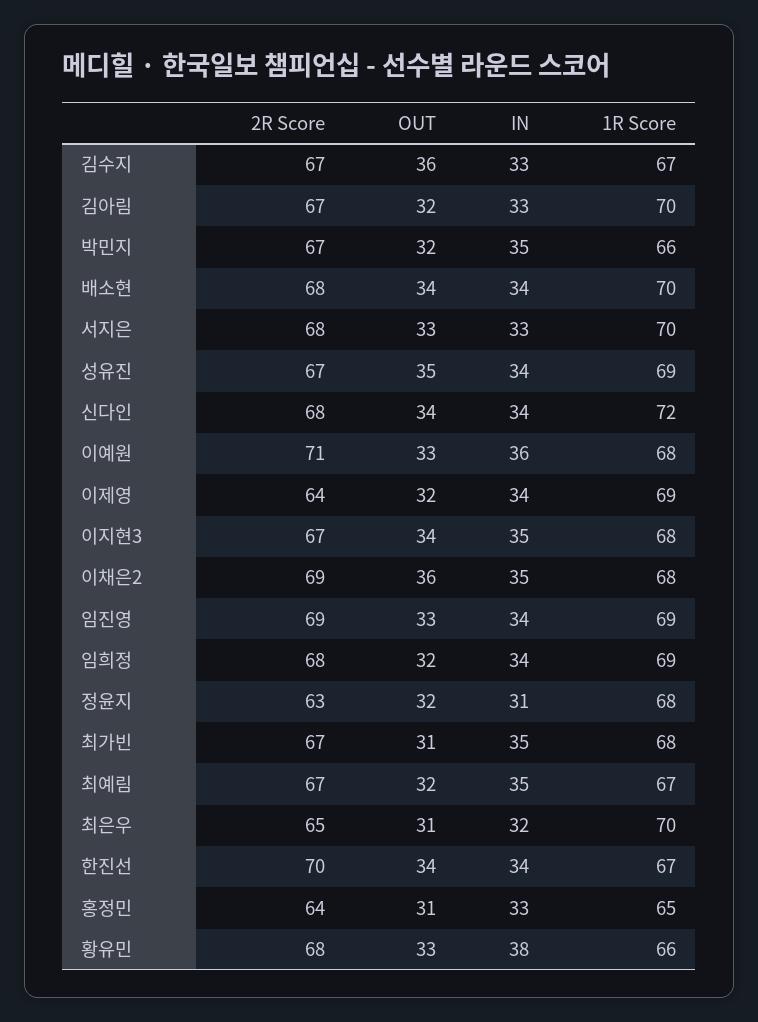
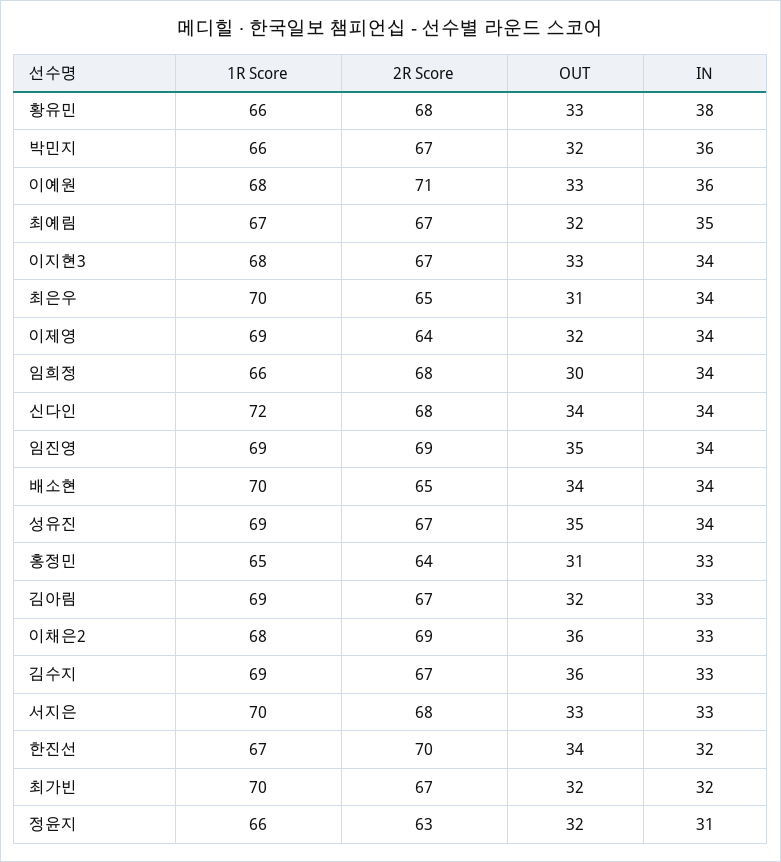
  {
    "2R Score": {
      "김수지": 67,
      "김아림": 67,
      "박민지": 67,
-     "배소현": 68,
+     "배소현": 65,
      "서지은": 68,
      "성유진": 67,
      "신다인": 68,
      "이예원": 71,
      "이제영": 64,
      "이지현3": 67,
      "이채은2": 69,
      "임진영": 69,
      "임희정": 68,
      "정윤지": 63,
      "최가빈": 67,
      "최예림": 67,
      "최은우": 65,
      "한진선": 70,
      "홍정민": 64,
      "황유민": 68
    },
    "OUT": {
      "김수지": 36,
      "김아림": 32,
      "박민지": 32,
      "배소현": 34,
      "서지은": 33,
      "성유진": 35,
      "신다인": 34,
      "이예원": 33,
      "이제영": 32,
-     "이지현3": 34,
+     "이지현3": 33,
      "이채은2": 36,
-     "임진영": 33,
+     "임진영": 35,
-     "임희정": 32,
+     "임희정": 30,
      "정윤지": 32,
-     "최가빈": 31,
+     "최가빈": 32,
      "최예림": 32,
      "최은우": 31,
      "한진선": 34,
      "홍정민": 31,
      "황유민": 33
    },
    "IN": {
      "김수지": 33,
      "김아림": 33,
-     "박민지": 35,
+     "박민지": 36,
      "배소현": 34,
      "서지은": 33,
      "성유진": 34,
      "신다인": 34,
      "이예원": 36,
      "이제영": 34,
-     "이지현3": 35,
+     "이지현3": 34,
-     "이채은2": 35,
+     "이채은2": 33,
      "임진영": 34,
      "임희정": 34,
      "정윤지": 31,
-     "최가빈": 35,
+     "최가빈": 32,
      "최예림": 35,
-     "최은우": 32,
+     "최은우": 34,
-     "한진선": 34,
+     "한진선": 32,
      "홍정민": 33,
      "황유민": 38
    },
    "1R Score": {
-     "김수지": 67,
+     "김수지": 69,
-     "김아림": 70,
+     "김아림": 69,
      "박민지": 66,
      "배소현": 70,
      "서지은": 70,
      "성유진": 69,
      "신다인": 72,
      "이예원": 68,
      "이제영": 69,
      "이지현3": 68,
      "이채은2": 68,
      "임진영": 69,
-     "임희정": 69,
+     "임희정": 66,
-     "정윤지": 68,
+     "정윤지": 66,
-     "최가빈": 68,
+     "최가빈": 70,
      "최예림": 67,
      "최은우": 70,
      "한진선": 67,
      "홍정민": 65,
      "황유민": 66
    }
  }

